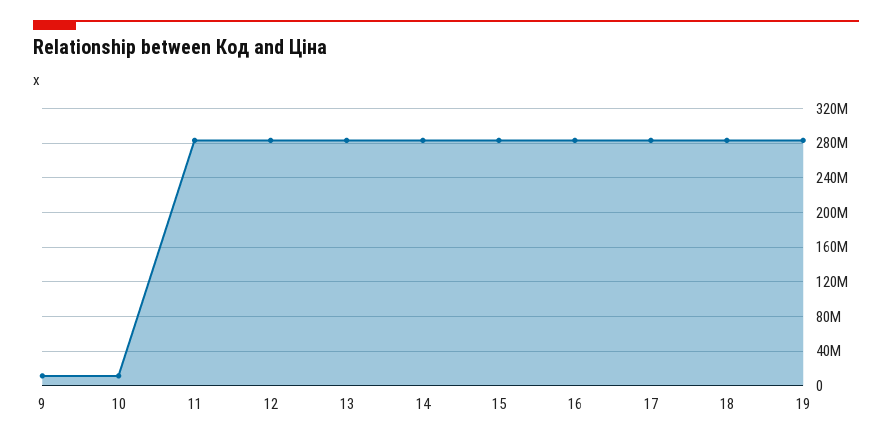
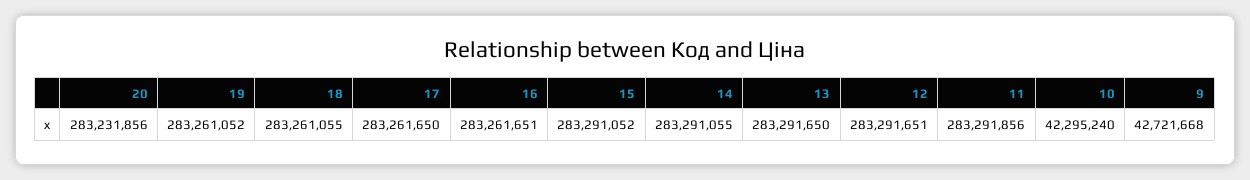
  {
-   "9": 10000000,
+   "9": 42721668,
-   "10": 10000000,
+   "10": 42295240,
    "11": 283291856,
    "12": 283291651,
    "13": 283291650,
    "14": 283291055,
    "15": 283291052,
    "16": 283261651,
    "17": 283261650,
    "18": 283261055,
-   "19": 283261052
+   "19": 283261052,
+   "20": 283231856
  }

